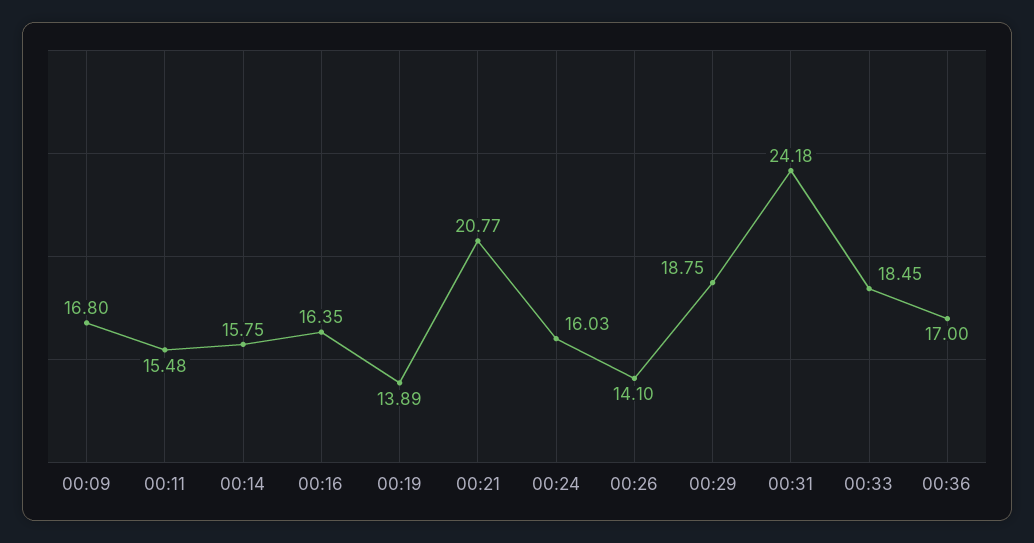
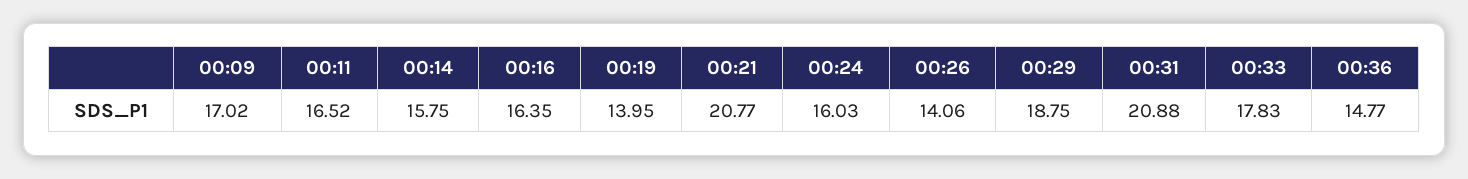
  {
-   "00:09": 16.8,
+   "00:09": 17.02,
-   "00:11": 15.48,
+   "00:11": 16.52,
    "00:14": 15.75,
    "00:16": 16.35,
-   "00:19": 13.89,
+   "00:19": 13.95,
    "00:21": 20.77,
    "00:24": 16.03,
-   "00:26": 14.1,
+   "00:26": 14.06,
    "00:29": 18.75,
-   "00:31": 24.18,
+   "00:31": 20.88,
-   "00:33": 18.45,
+   "00:33": 17.83,
-   "00:36": 17
+   "00:36": 14.77
  }

